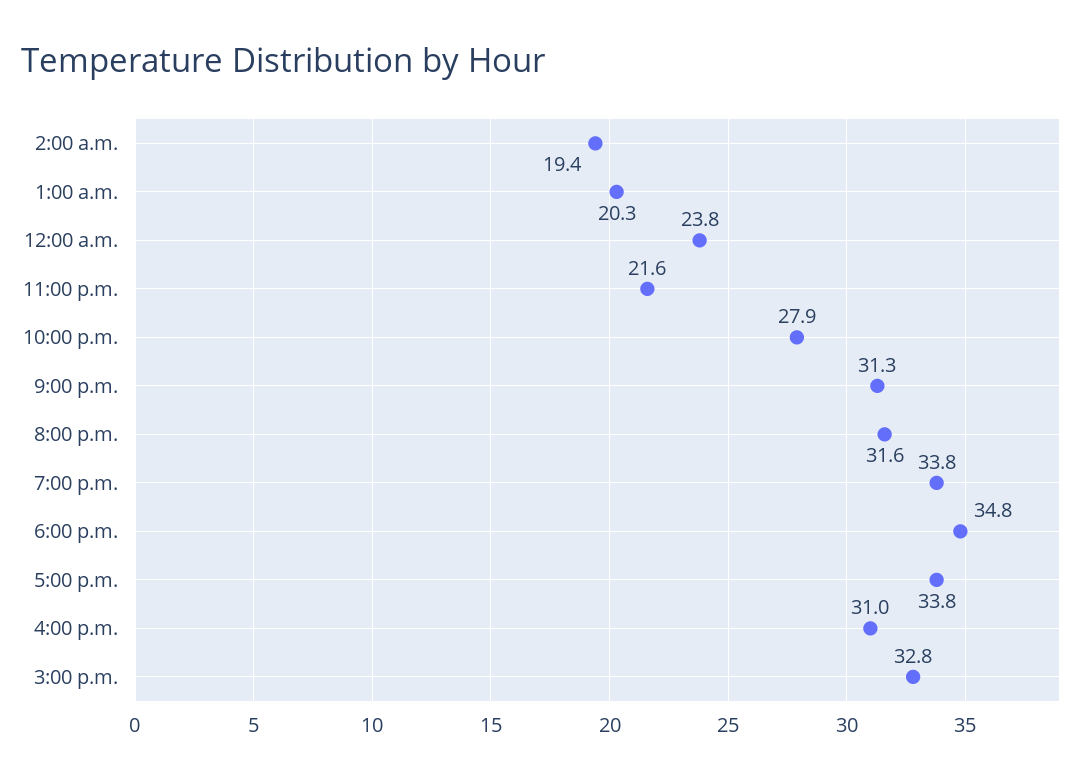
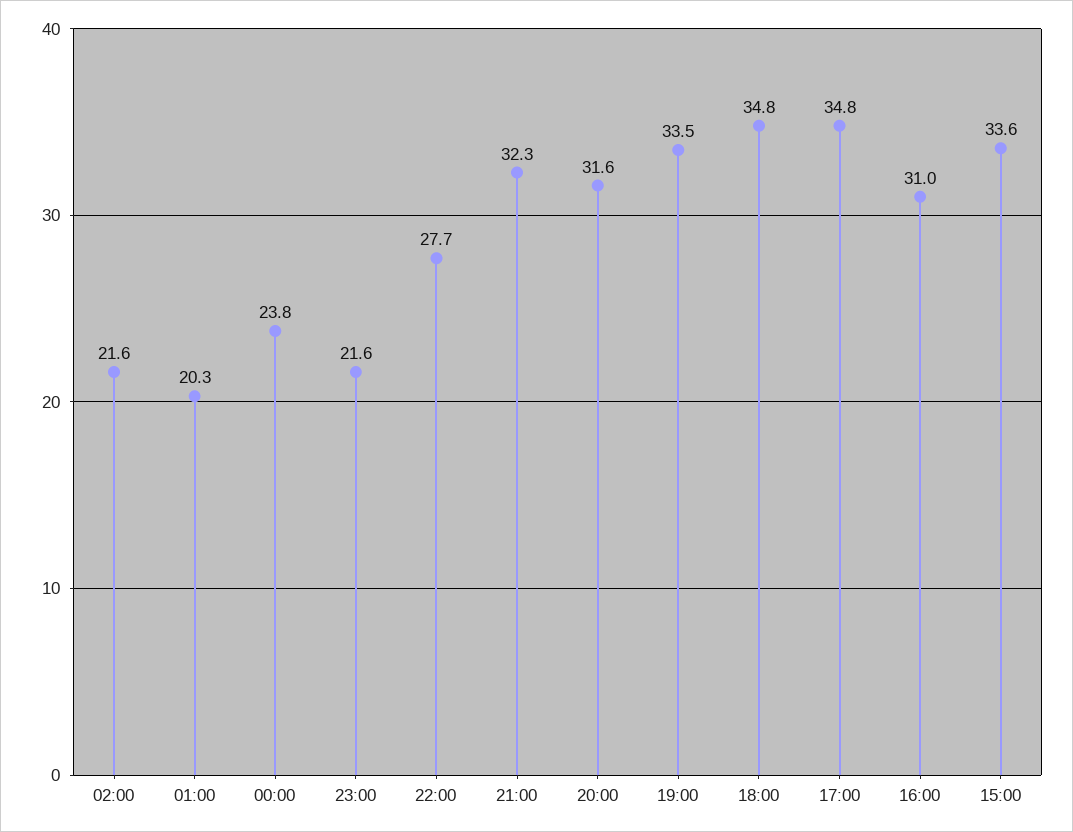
  {
-   "2:00 a.m.": 19.4,
+   "2:00 a.m.": 21.6,
    "1:00 a.m.": 20.3,
    "12:00 a.m.": 23.8,
    "11:00 p.m.": 21.6,
-   "10:00 p.m.": 27.9,
+   "10:00 p.m.": 27.7,
-   "9:00 p.m.": 31.3,
+   "9:00 p.m.": 32.3,
    "8:00 p.m.": 31.6,
-   "7:00 p.m.": 33.8,
+   "7:00 p.m.": 33.5,
    "6:00 p.m.": 34.8,
-   "5:00 p.m.": 33.8,
+   "5:00 p.m.": 34.8,
    "4:00 p.m.": 31,
-   "3:00 p.m.": 32.8
+   "3:00 p.m.": 33.6
  }

